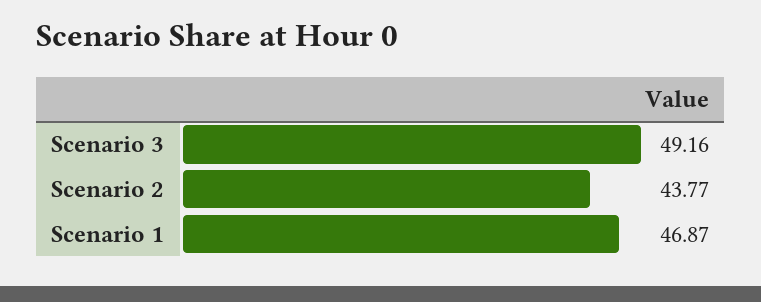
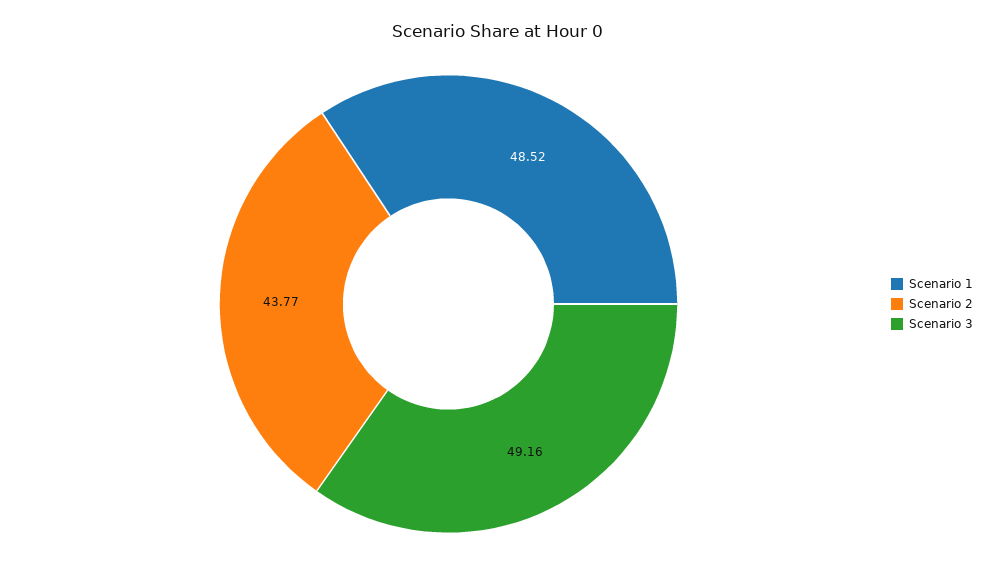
  {
    "Scenario 3": 49.16,
    "Scenario 2": 43.77,
-   "Scenario 1": 46.87
+   "Scenario 1": 48.52
  }

